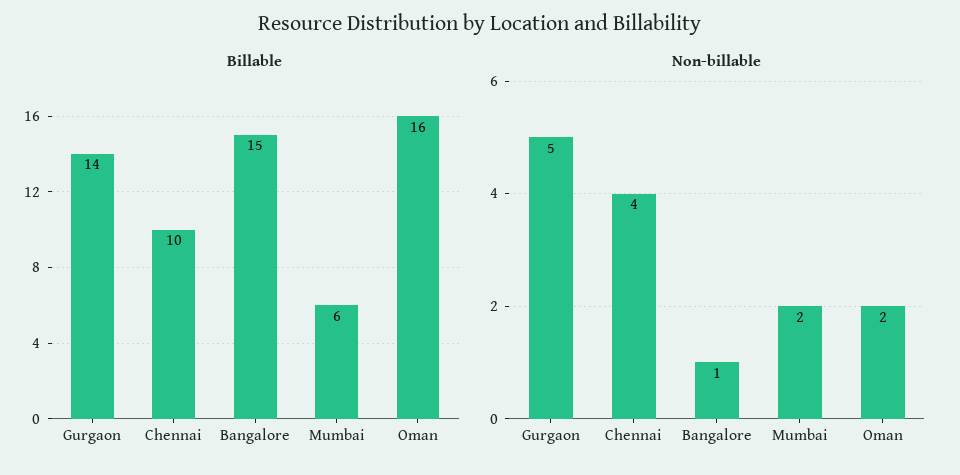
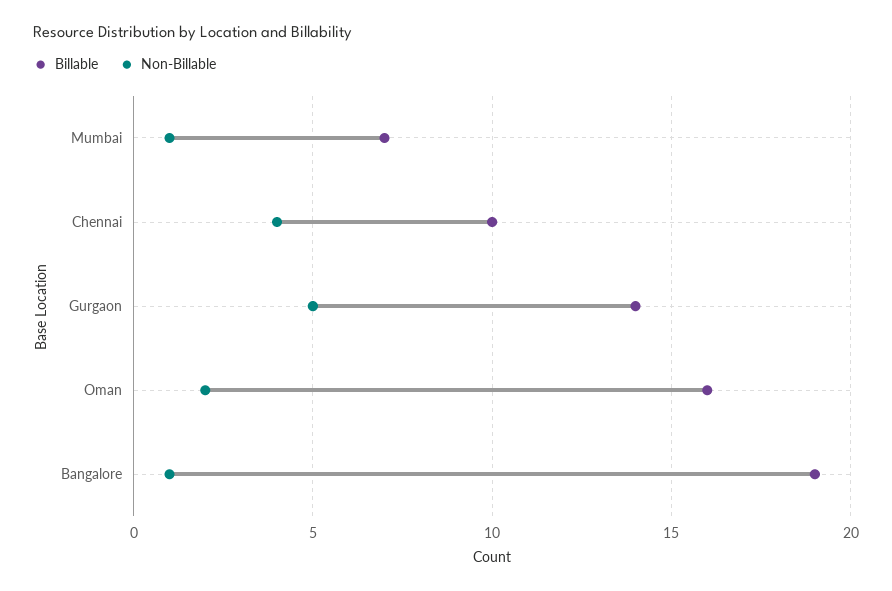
  {
    "Billable": {
      "Gurgaon": 14,
      "Chennai": 10,
-     "Bangalore": 15,
+     "Bangalore": 19,
-     "Mumbai": 6,
+     "Mumbai": 7,
      "Oman": 16
    },
    "Non-billable": {
      "Gurgaon": 5,
      "Chennai": 4,
      "Bangalore": 1,
-     "Mumbai": 2,
+     "Mumbai": 1,
      "Oman": 2
    }
  }

